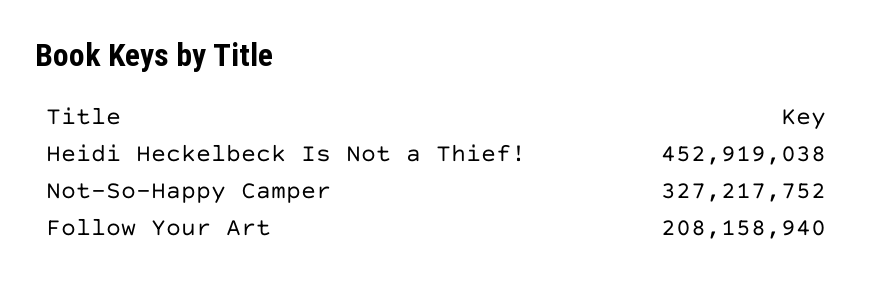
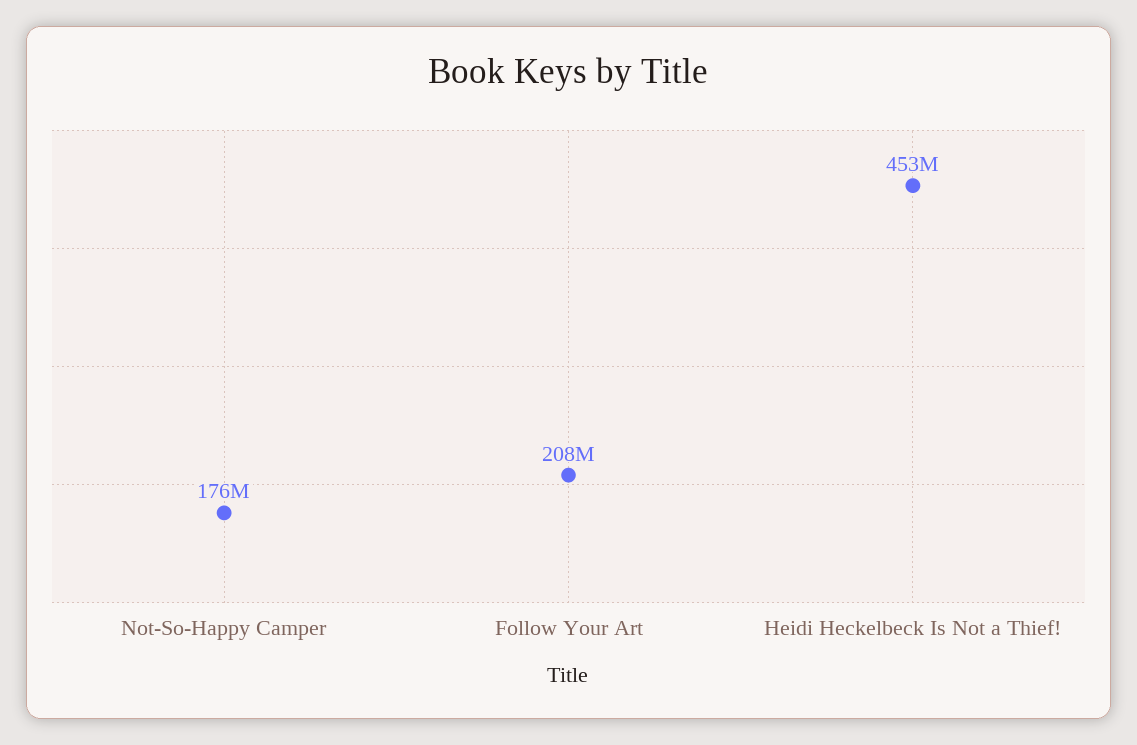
  {
    "Heidi Heckelbeck Is Not a Thief!": 452919038,
-   "Not-So-Happy Camper": 327217752,
+   "Not-So-Happy Camper": 176000000,
    "Follow Your Art": 208158940
  }

